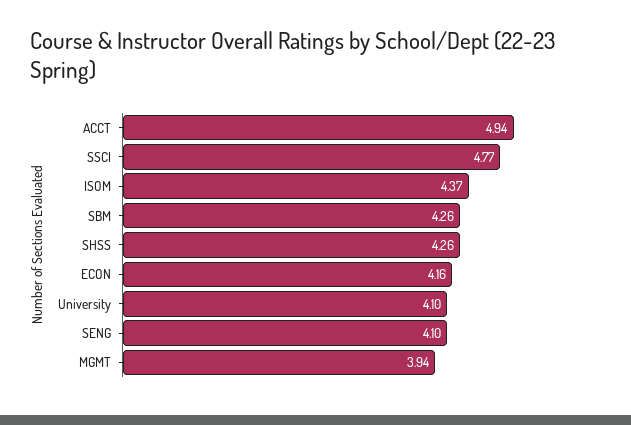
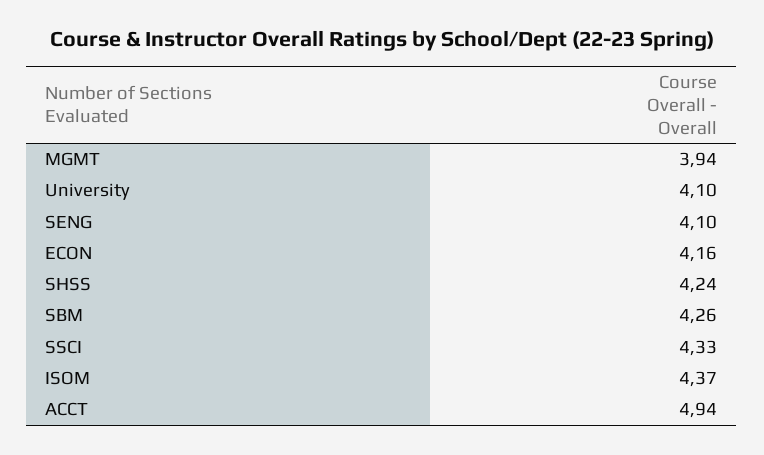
  {
    "ACCT": 4.94,
-   "SSCI": 4.77,
+   "SSCI": 4.33,
    "ISOM": 4.37,
    "SBM": 4.26,
-   "SHSS": 4.26,
+   "SHSS": 4.24,
    "ECON": 4.16,
    "University": 4.1,
    "SENG": 4.1,
    "MGMT": 3.94
  }

